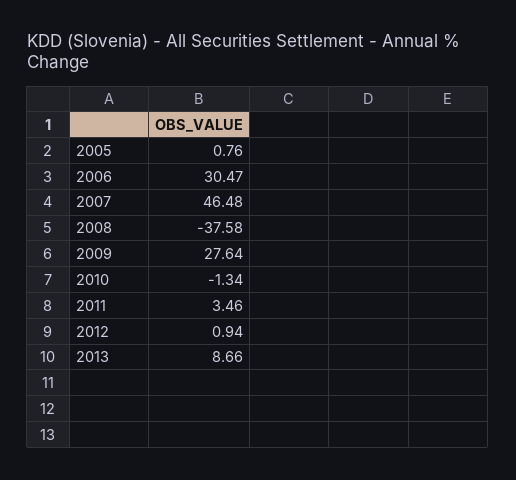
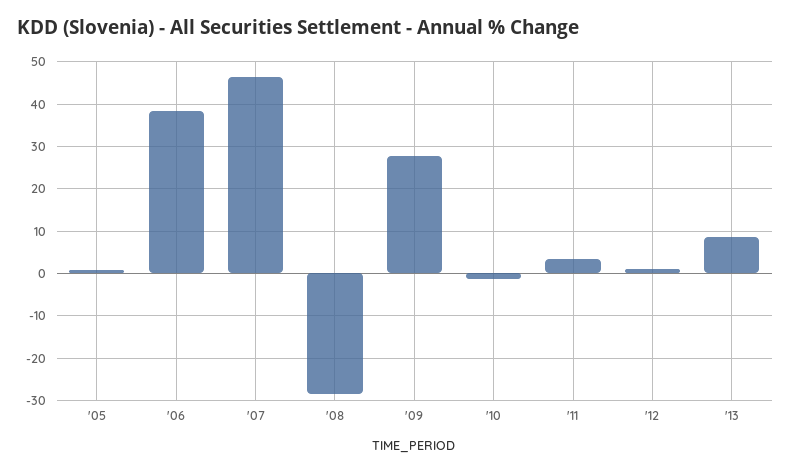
  {
    "2005": 0.76,
-   "2006": 30.47,
+   "2006": 38,
    "2007": 46.48,
-   "2008": -37.58,
+   "2008": -28,
    "2009": 27.64,
    "2010": -1.34,
    "2011": 3.46,
    "2012": 0.94,
    "2013": 8.66
  }

